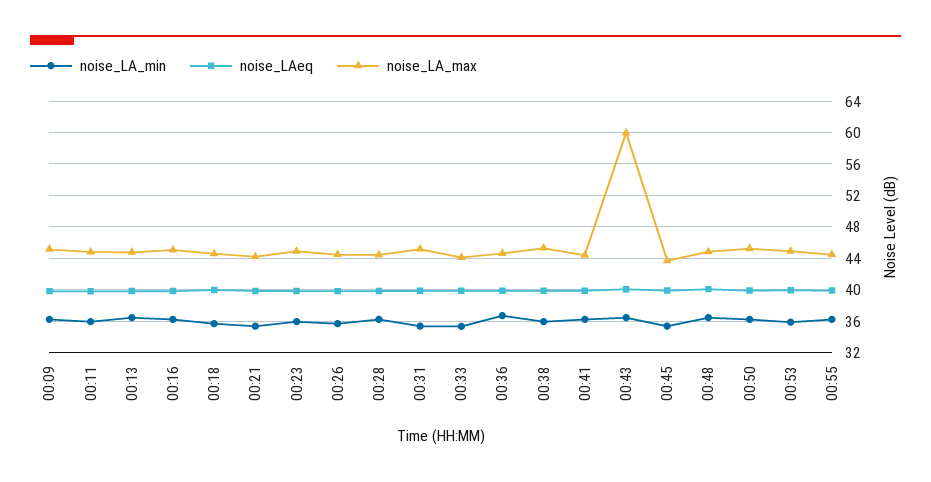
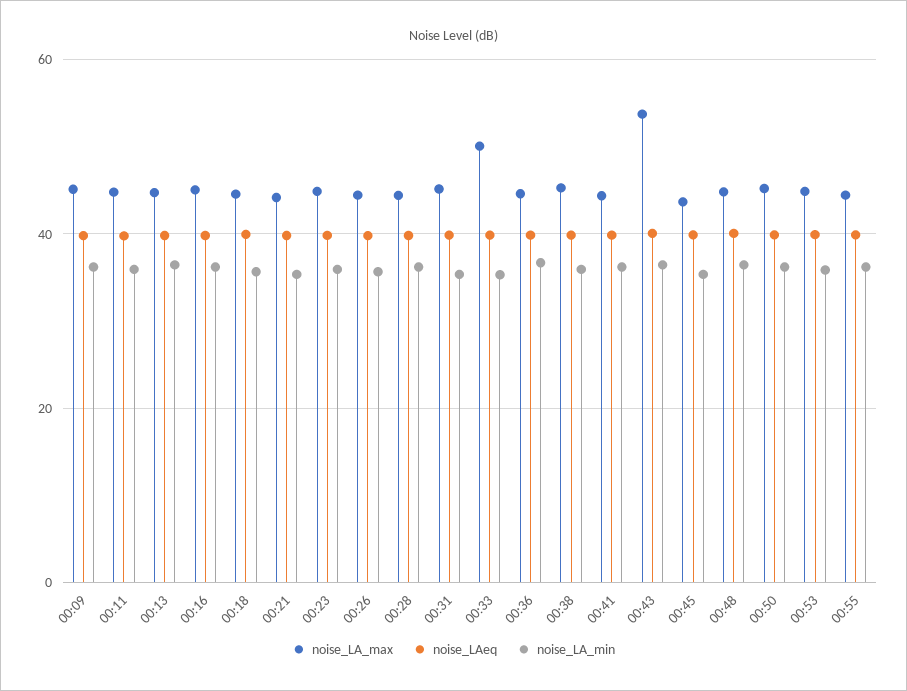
  {
    "noise_LA_min": {
      "00:09": 36,
      "00:11": 36,
      "00:13": 36,
      "00:16": 36,
      "00:18": 36,
      "00:21": 35,
      "00:23": 36,
      "00:26": 36,
      "00:28": 36,
      "00:31": 35,
      "00:33": 35,
      "00:36": 37,
      "00:38": 36,
      "00:41": 36,
      "00:43": 36,
      "00:45": 35,
      "00:48": 36,
      "00:50": 36,
      "00:53": 36,
      "00:55": 36
    },
    "noise_LAeq": {
      "00:09": 40,
      "00:11": 40,
      "00:13": 40,
      "00:16": 40,
      "00:18": 40,
      "00:21": 40,
      "00:23": 40,
      "00:26": 40,
      "00:28": 40,
      "00:31": 40,
      "00:33": 40,
      "00:36": 40,
      "00:38": 40,
      "00:41": 40,
      "00:43": 40,
      "00:45": 40,
      "00:48": 40,
      "00:50": 40,
      "00:53": 40,
      "00:55": 40
    },
    "noise_LA_max": {
      "00:09": 45,
      "00:11": 45,
      "00:13": 45,
      "00:16": 45,
      "00:18": 45,
      "00:21": 44,
      "00:23": 45,
      "00:26": 44,
      "00:28": 44,
      "00:31": 45,
-     "00:33": 44,
+     "00:33": 50,
      "00:36": 45,
      "00:38": 45,
      "00:41": 44,
-     "00:43": 60,
+     "00:43": 54,
      "00:45": 44,
      "00:48": 45,
      "00:50": 45,
      "00:53": 45,
      "00:55": 44
    }
  }

